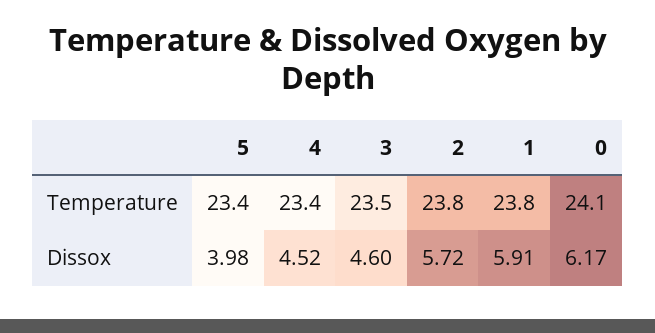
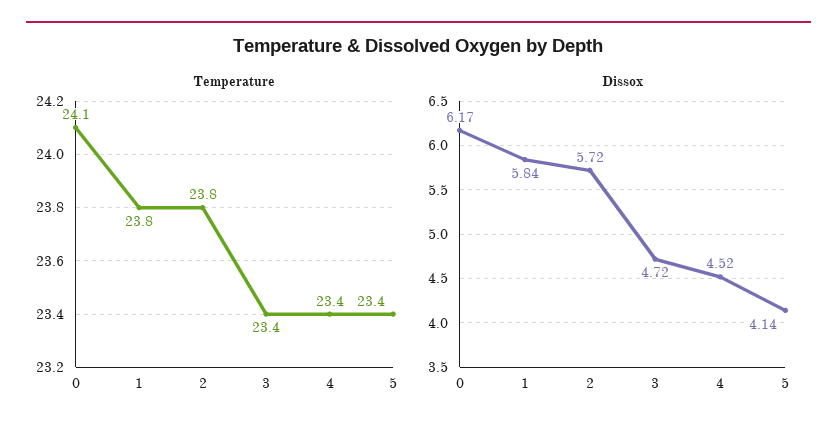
  {
    "Temperature": {
      "5": 23.4,
      "4": 23.4,
-     "3": 23.5,
+     "3": 23.4,
      "2": 23.8,
      "1": 23.8,
      "0": 24.1
    },
    "Dissox": {
-     "5": 3.98,
+     "5": 4.14,
      "4": 4.52,
-     "3": 4.6,
+     "3": 4.72,
      "2": 5.72,
-     "1": 5.91,
+     "1": 5.84,
      "0": 6.17
    }
  }

